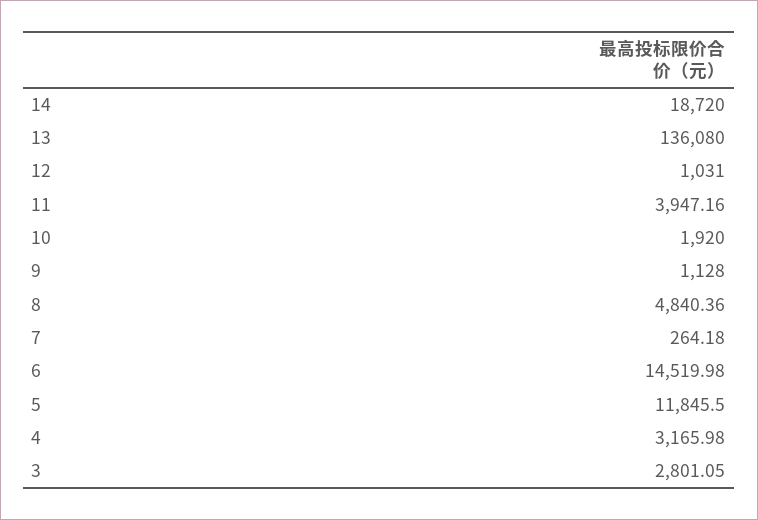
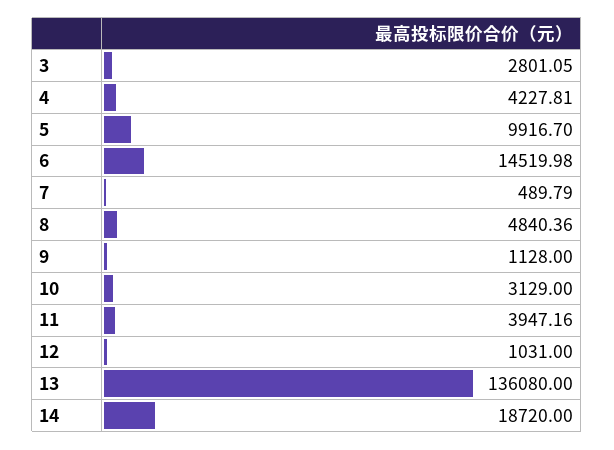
  {
    "14": 18720,
    "13": 136080,
    "12": 1031,
    "11": 3947.16,
-   "10": 1920,
+   "10": 3129,
    "9": 1128,
    "8": 4840.36,
-   "7": 264.18,
+   "7": 489.79,
    "6": 14519.98,
-   "5": 11845.5,
+   "5": 9916.7,
-   "4": 3165.98,
+   "4": 4227.81,
    "3": 2801.05
  }

